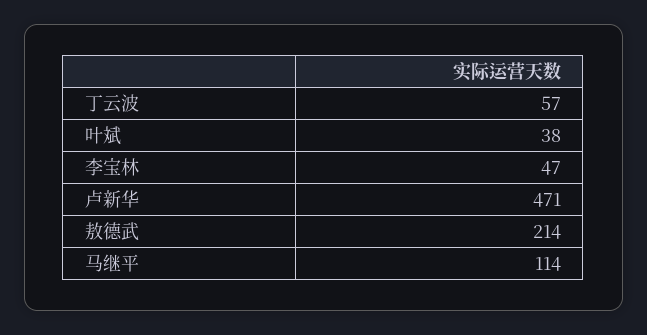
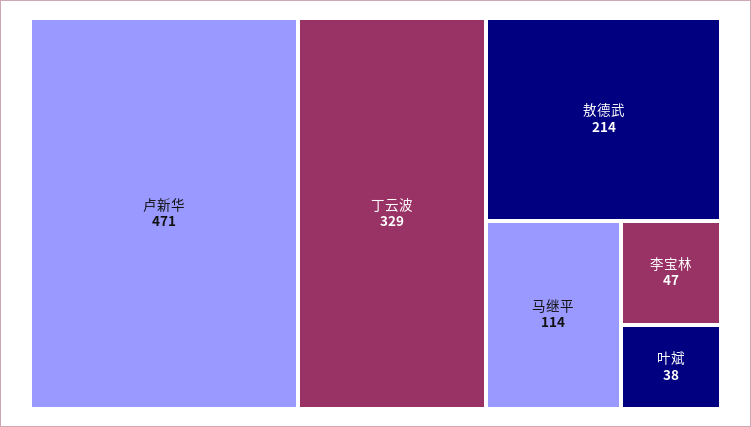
  {
-   "丁云波": 57,
+   "丁云波": 329,
    "叶斌": 38,
    "李宝林": 47,
    "卢新华": 471,
    "敖德武": 214,
    "马继平": 114
  }

